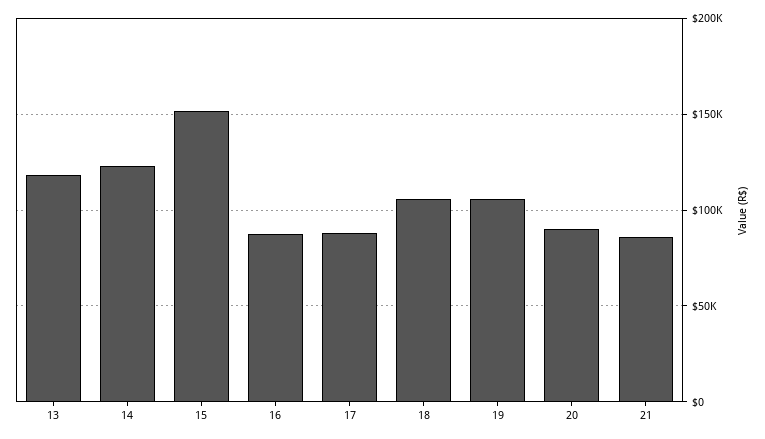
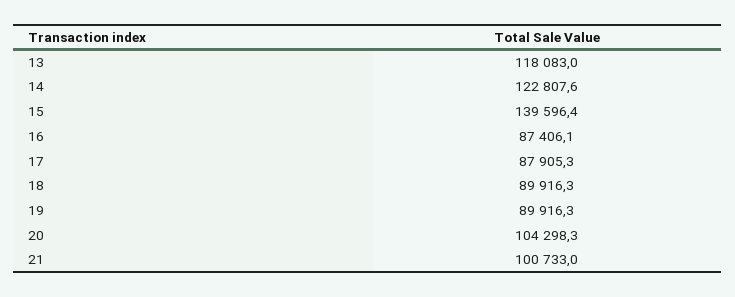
  {
    "13": 118083,
    "14": 122807.6,
-   "15": 150000,
+   "15": 139596.4,
    "16": 87406.1,
    "17": 87905.3,
-   "18": 105000,
+   "18": 89916.3,
-   "19": 105000,
+   "19": 89916.3,
-   "20": 90000,
+   "20": 104298.3,
-   "21": 85000
+   "21": 100733
  }

